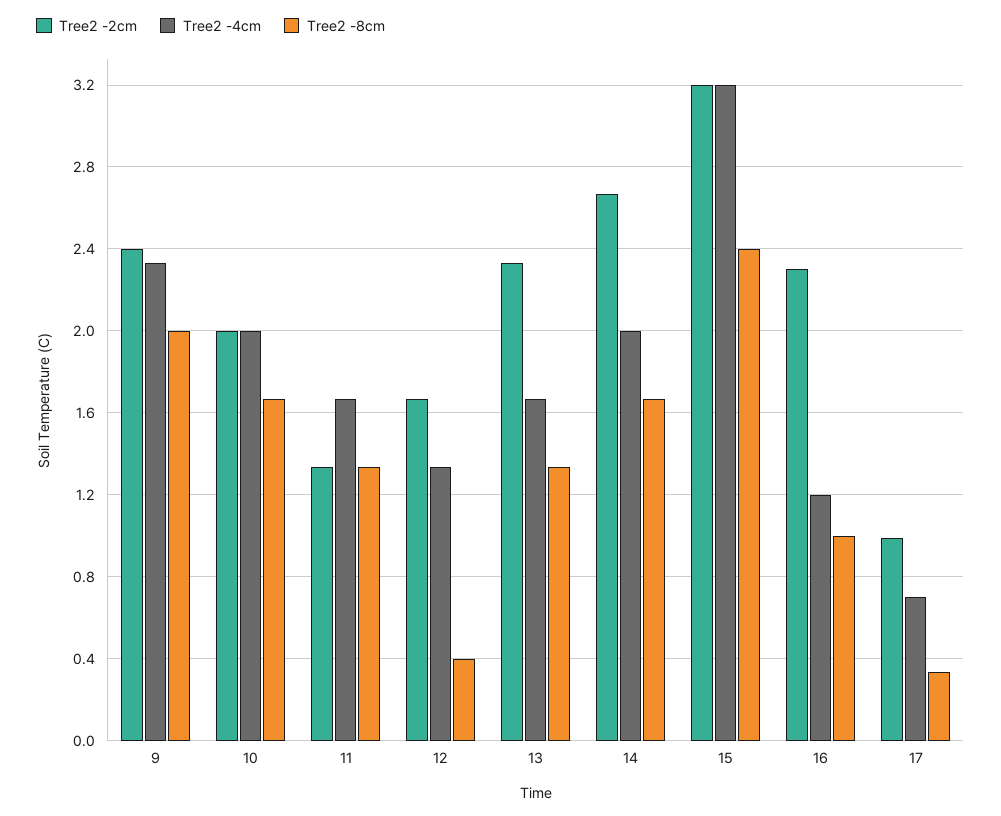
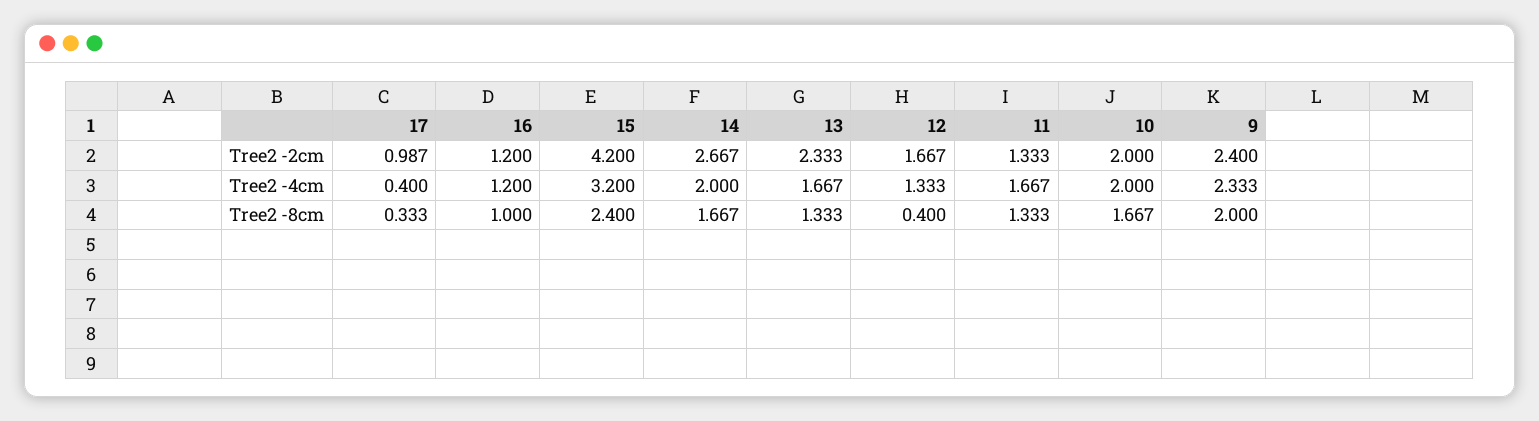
  {
    "Tree2 -2cm": {
      "9": 2.4,
      "10": 2,
      "11": 1.333,
      "12": 1.667,
      "13": 2.333,
      "14": 2.667,
-     "15": 3.2,
+     "15": 4.2,
-     "16": 2.3,
+     "16": 1.2,
      "17": 0.987
    },
    "Tree2 -4cm": {
      "9": 2.333,
      "10": 2,
      "11": 1.667,
      "12": 1.333,
      "13": 1.667,
      "14": 2,
      "15": 3.2,
      "16": 1.2,
-     "17": 0.7
+     "17": 0.4
    },
    "Tree2 -8cm": {
      "9": 2,
      "10": 1.667,
      "11": 1.333,
      "12": 0.4,
      "13": 1.333,
      "14": 1.667,
      "15": 2.4,
      "16": 1,
      "17": 0.333
    }
  }

